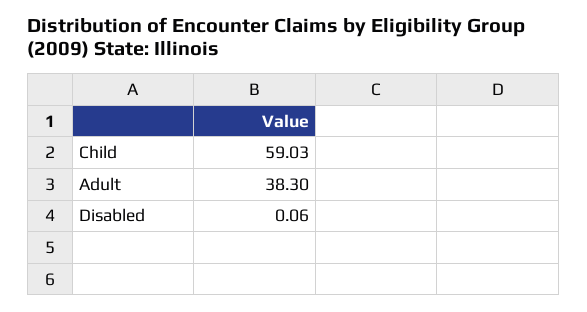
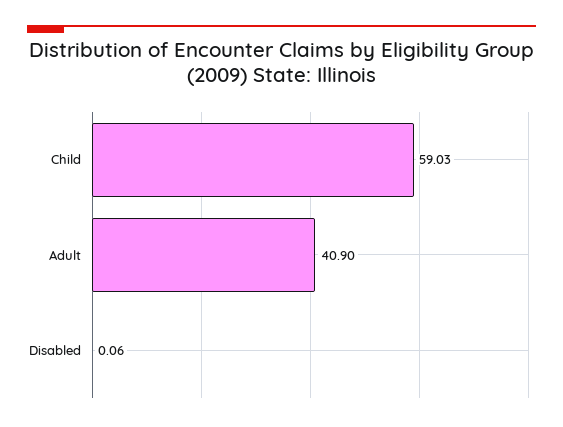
  {
    "Child": 59.03,
-   "Adult": 38.3,
+   "Adult": 40.9,
    "Disabled": 0.06
  }

